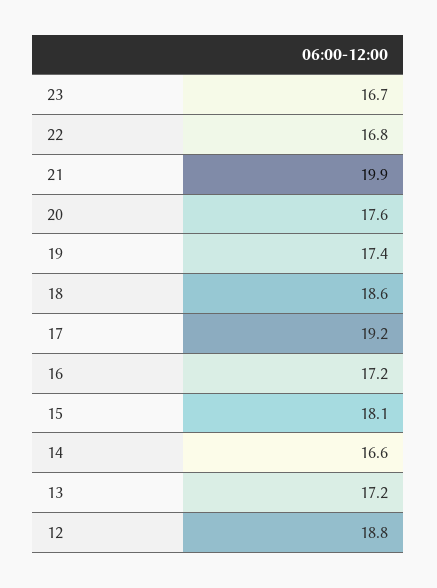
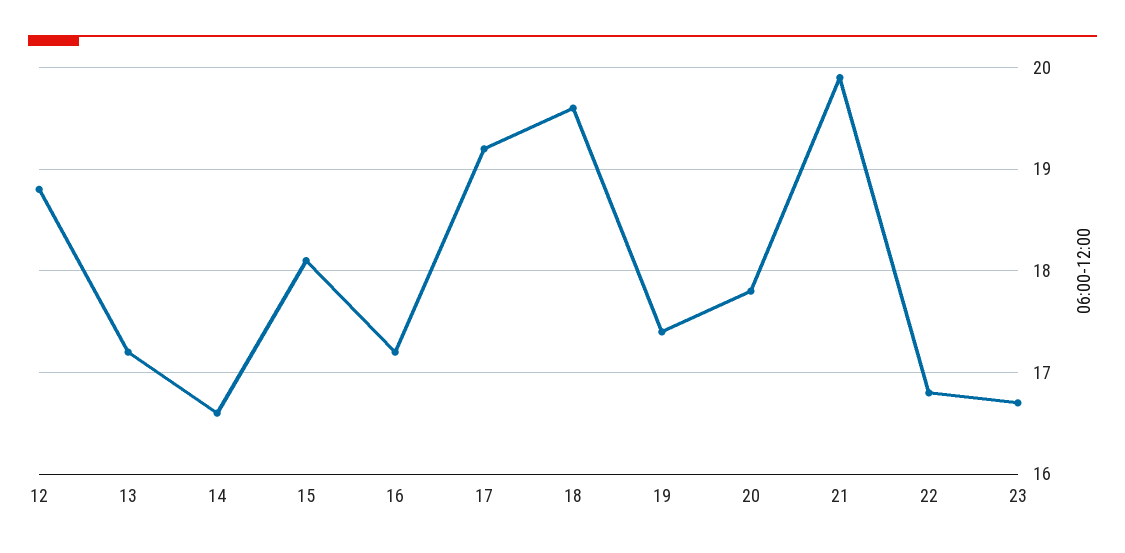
  {
    "23": 16.7,
    "22": 16.8,
    "21": 19.9,
-   "20": 17.6,
+   "20": 17.8,
    "19": 17.4,
-   "18": 18.6,
+   "18": 19.6,
    "17": 19.2,
    "16": 17.2,
    "15": 18.1,
    "14": 16.6,
    "13": 17.2,
    "12": 18.8
  }

